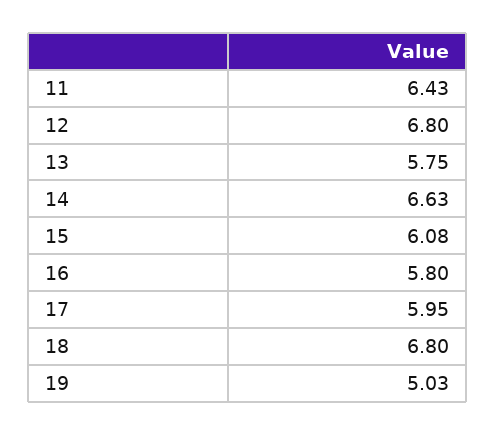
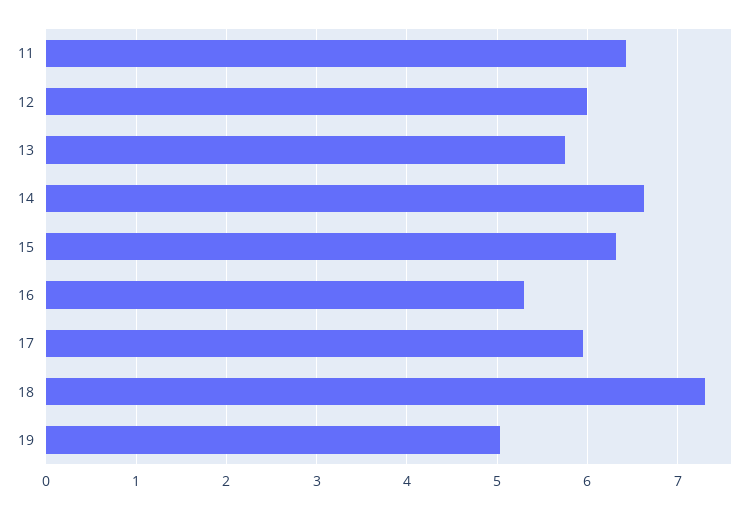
  {
    "11": 6.43,
-   "12": 6.8,
+   "12": 6,
    "13": 5.75,
    "14": 6.63,
-   "15": 6.08,
+   "15": 6.3,
-   "16": 5.8,
+   "16": 5.3,
    "17": 5.95,
-   "18": 6.8,
+   "18": 7.3,
    "19": 5.03
  }

